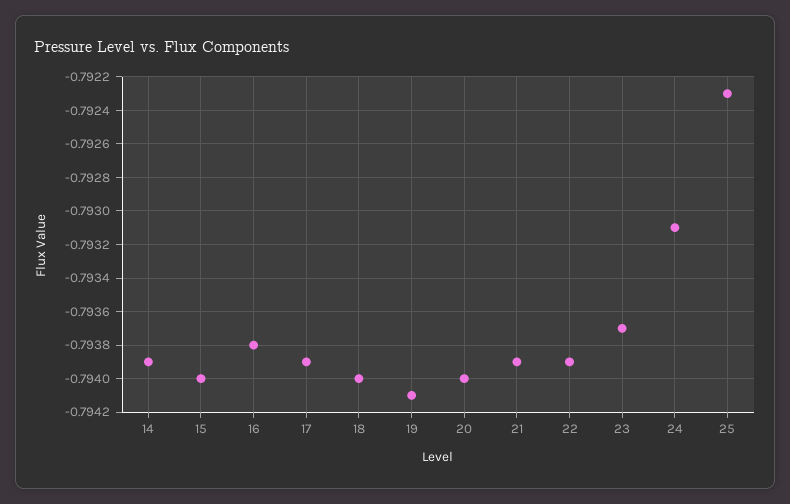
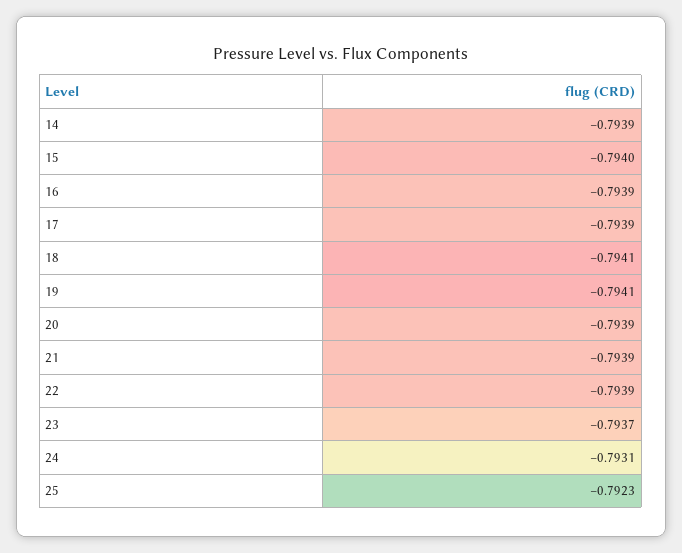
  {
    "14": -0.7939,
    "15": -0.794,
-   "16": -0.7938,
+   "16": -0.7939,
    "17": -0.7939,
-   "18": -0.794,
+   "18": -0.7941,
    "19": -0.7941,
-   "20": -0.794,
+   "20": -0.7939,
    "21": -0.7939,
    "22": -0.7939,
    "23": -0.7937,
    "24": -0.7931,
    "25": -0.7923
  }

